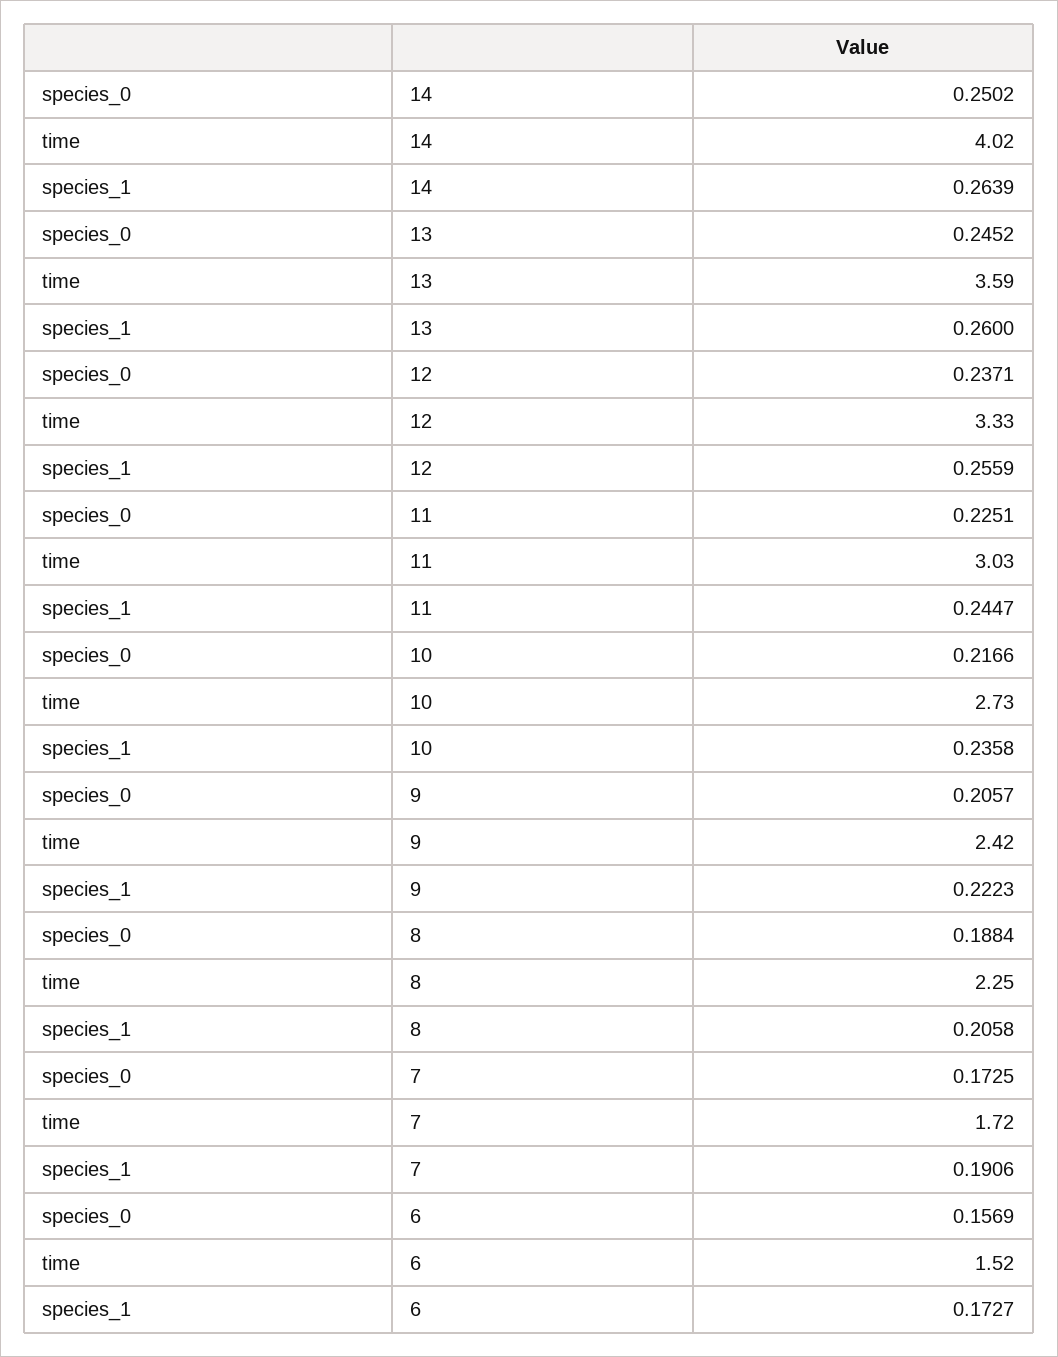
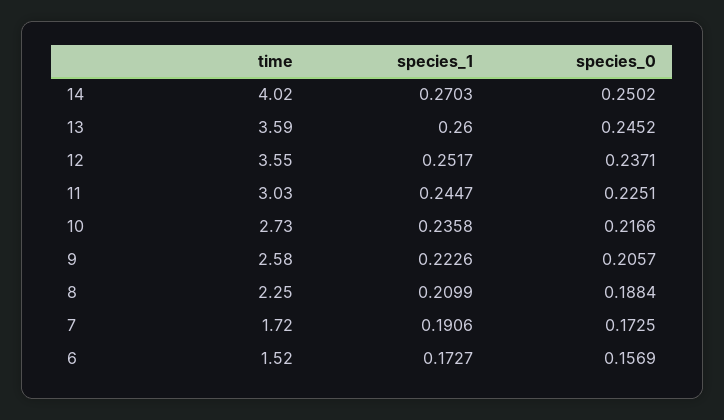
  {
    "species_0": {
      "14": 0.2502,
      "13": 0.2452,
      "12": 0.2371,
      "11": 0.2251,
      "10": 0.2166,
      "9": 0.2057,
      "8": 0.1884,
      "7": 0.1725,
      "6": 0.1569
    },
    "time": {
      "14": 4.02,
      "13": 3.59,
-     "12": 3.33,
+     "12": 3.55,
      "11": 3.03,
      "10": 2.73,
-     "9": 2.42,
+     "9": 2.58,
      "8": 2.25,
      "7": 1.72,
      "6": 1.52
    },
    "species_1": {
-     "14": 0.2639,
+     "14": 0.2703,
      "13": 0.26,
-     "12": 0.2559,
+     "12": 0.2517,
      "11": 0.2447,
      "10": 0.2358,
-     "9": 0.2223,
+     "9": 0.2226,
-     "8": 0.2058,
+     "8": 0.2099,
      "7": 0.1906,
      "6": 0.1727
    }
  }

